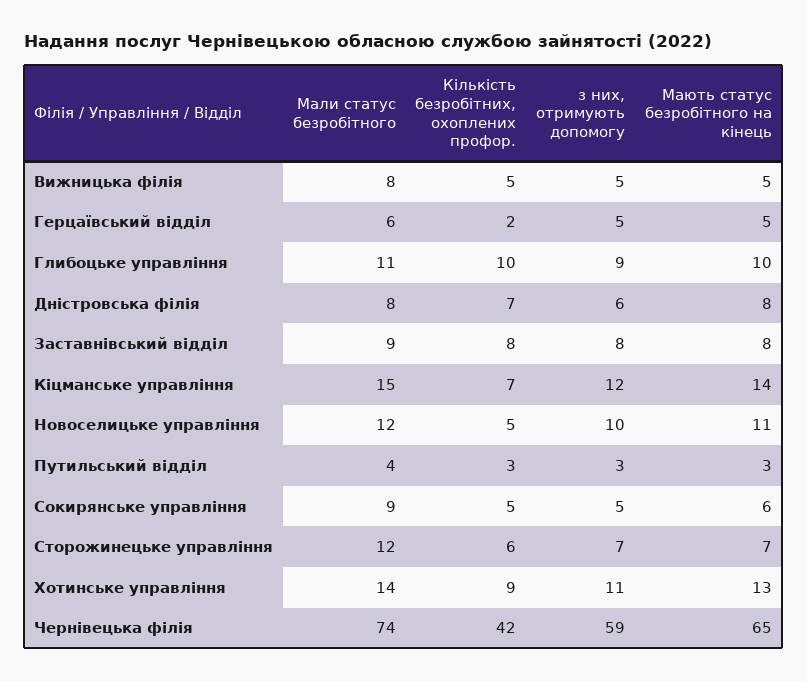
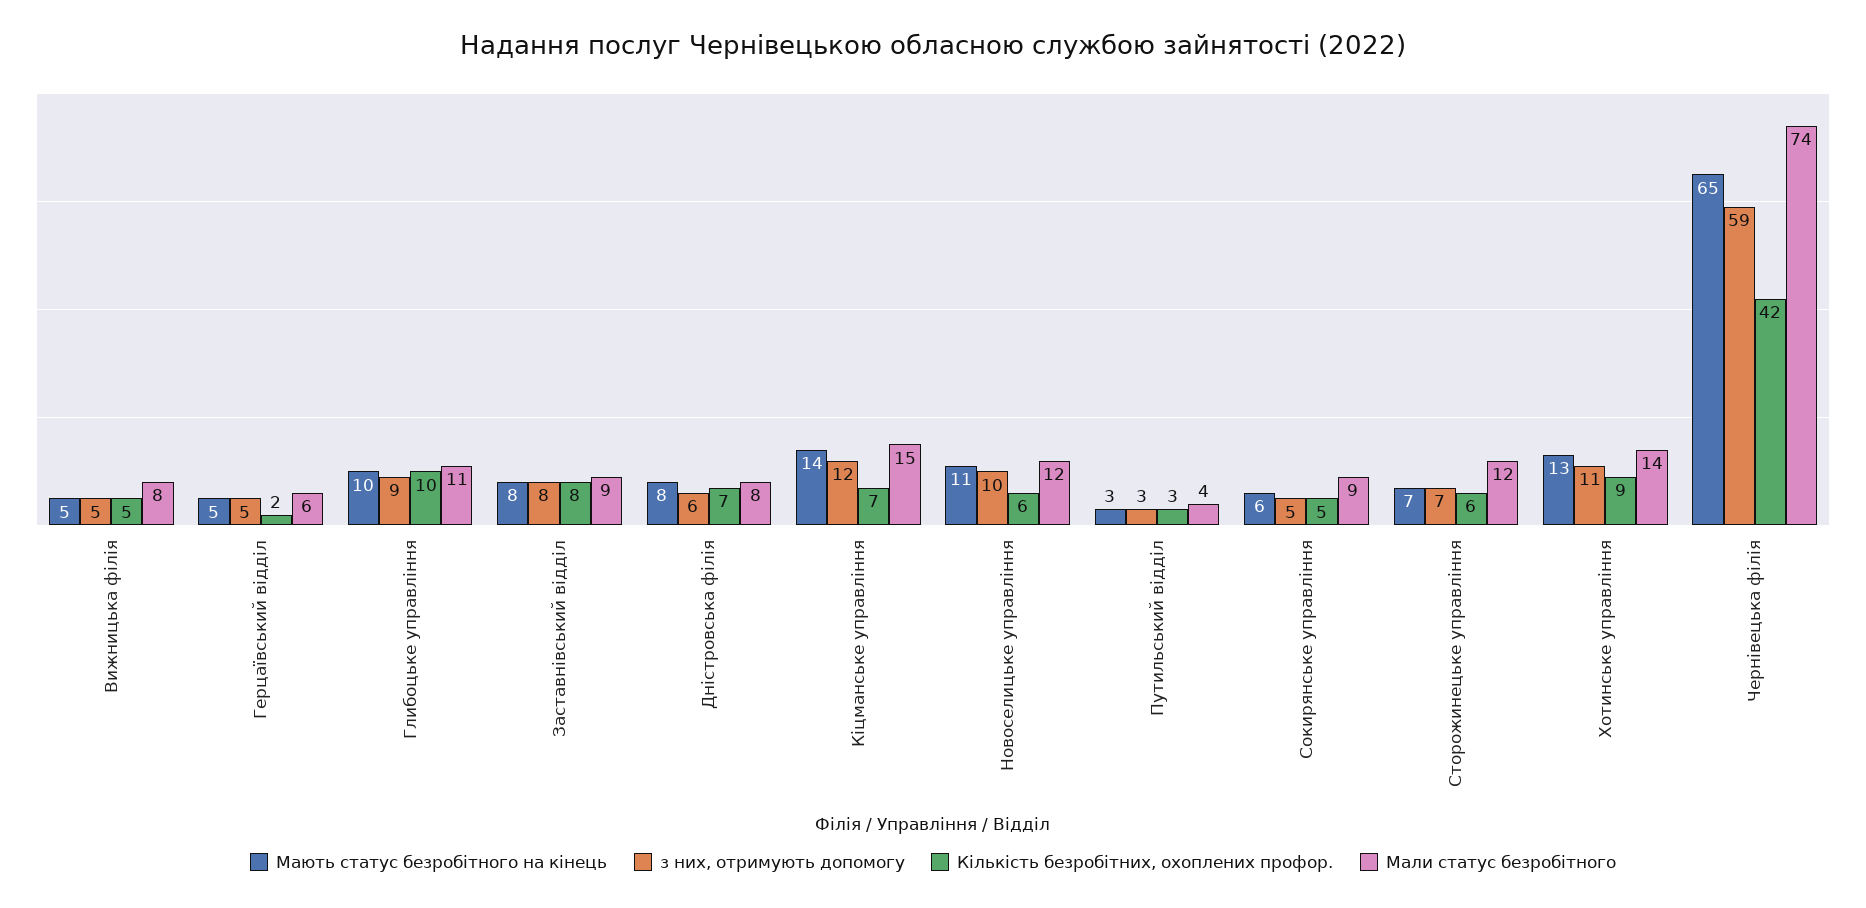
  {
    "Мали статус безробітного": {
      "Вижницька філія": 8,
      "Герцаївський відділ": 6,
      "Глибоцьке управління": 11,
      "Дністровська філія": 8,
      "Заставнівський відділ": 9,
      "Кіцманське управління": 15,
      "Новоселицьке управління": 12,
      "Путильський відділ": 4,
      "Сокирянське управління": 9,
      "Сторожинецьке управління": 12,
      "Хотинське управління": 14,
      "Чернівецька філія": 74
    },
    "Кількість безробітних, охоплених профор.": {
      "Вижницька філія": 5,
      "Герцаївський відділ": 2,
      "Глибоцьке управління": 10,
      "Дністровська філія": 7,
      "Заставнівський відділ": 8,
      "Кіцманське управління": 7,
-     "Новоселицьке управління": 5,
+     "Новоселицьке управління": 6,
      "Путильський відділ": 3,
      "Сокирянське управління": 5,
      "Сторожинецьке управління": 6,
      "Хотинське управління": 9,
      "Чернівецька філія": 42
    },
    "з них, отримують допомогу": {
      "Вижницька філія": 5,
      "Герцаївський відділ": 5,
      "Глибоцьке управління": 9,
      "Дністровська філія": 6,
      "Заставнівський відділ": 8,
      "Кіцманське управління": 12,
      "Новоселицьке управління": 10,
      "Путильський відділ": 3,
      "Сокирянське управління": 5,
      "Сторожинецьке управління": 7,
      "Хотинське управління": 11,
      "Чернівецька філія": 59
    },
    "Мають статус безробітного на кінець": {
      "Вижницька філія": 5,
      "Герцаївський відділ": 5,
      "Глибоцьке управління": 10,
      "Дністровська філія": 8,
      "Заставнівський відділ": 8,
      "Кіцманське управління": 14,
      "Новоселицьке управління": 11,
      "Путильський відділ": 3,
      "Сокирянське управління": 6,
      "Сторожинецьке управління": 7,
      "Хотинське управління": 13,
      "Чернівецька філія": 65
    }
  }

